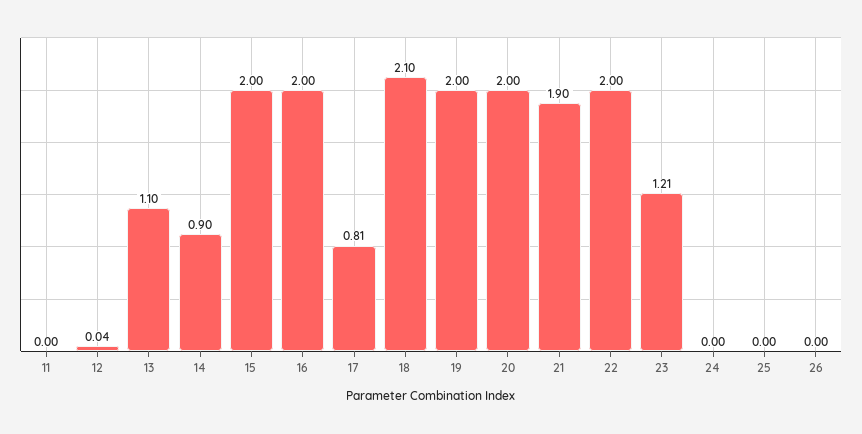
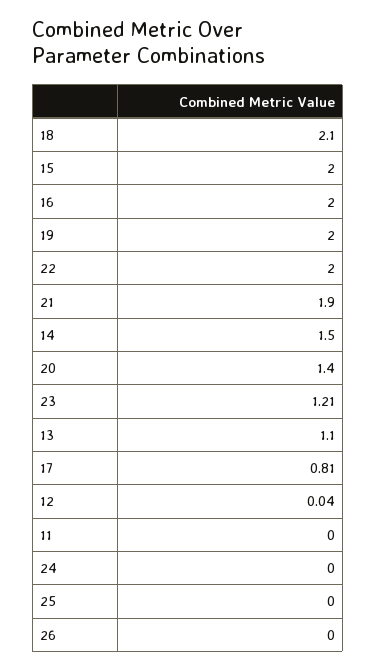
  {
    "11": 0,
    "12": 0.04,
    "13": 1.1,
-   "14": 0.9,
+   "14": 1.5,
    "15": 2,
    "16": 2,
    "17": 0.81,
    "18": 2.1,
    "19": 2,
-   "20": 2,
+   "20": 1.4,
    "21": 1.9,
    "22": 2,
    "23": 1.21,
    "24": 0,
    "25": 0,
    "26": 0
  }

